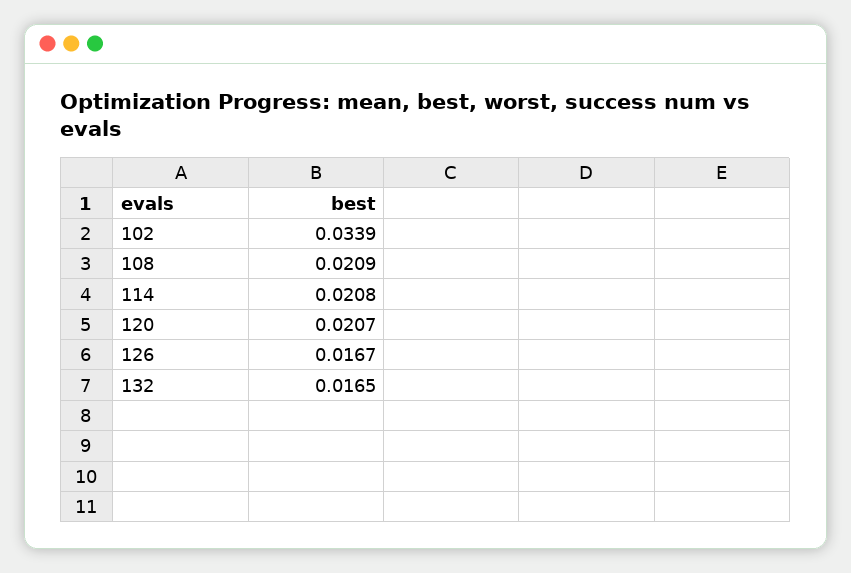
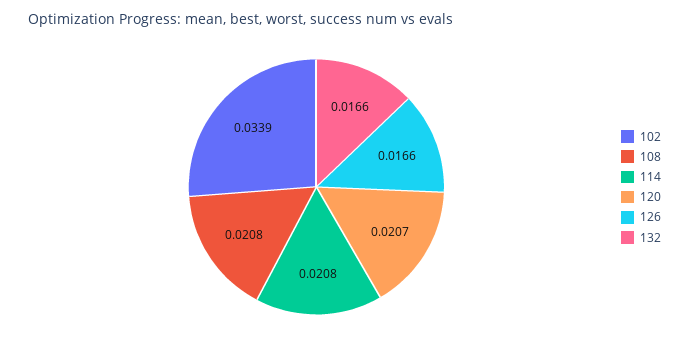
  {
    "102": 0.0339,
-   "108": 0.0209,
+   "108": 0.0208,
    "114": 0.0208,
    "120": 0.0207,
-   "126": 0.0167,
+   "126": 0.0166,
-   "132": 0.0165
+   "132": 0.0166
  }

